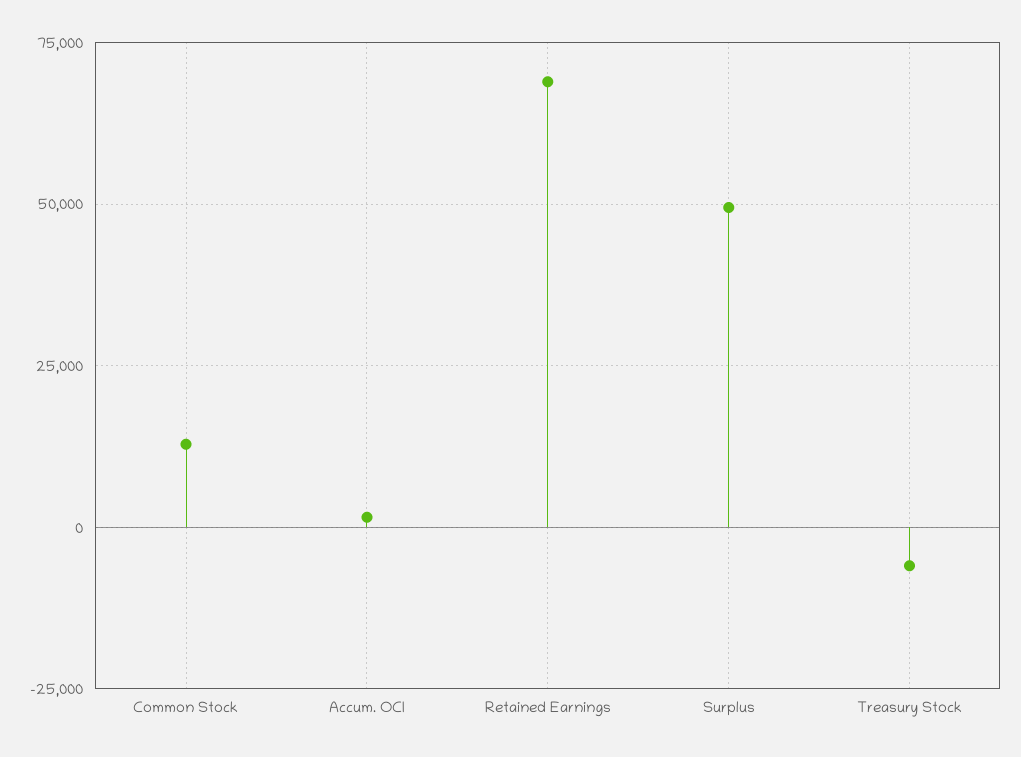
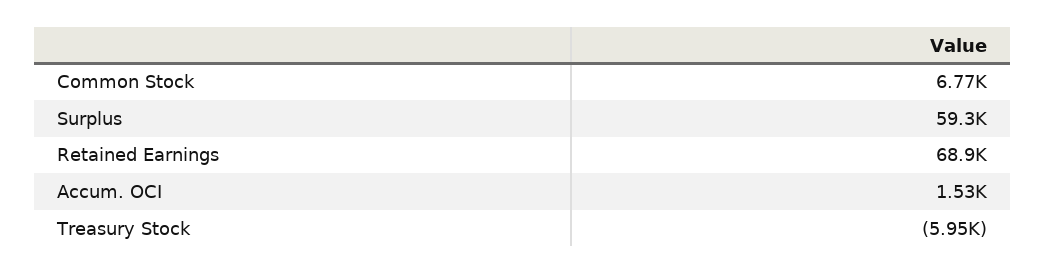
  {
-   "Common Stock": 12500,
+   "Common Stock": 6770,
    "Accum. OCI": 1530,
    "Retained Earnings": 68900,
-   "Surplus": 50000,
+   "Surplus": 59300,
    "Treasury Stock": -5950
  }

